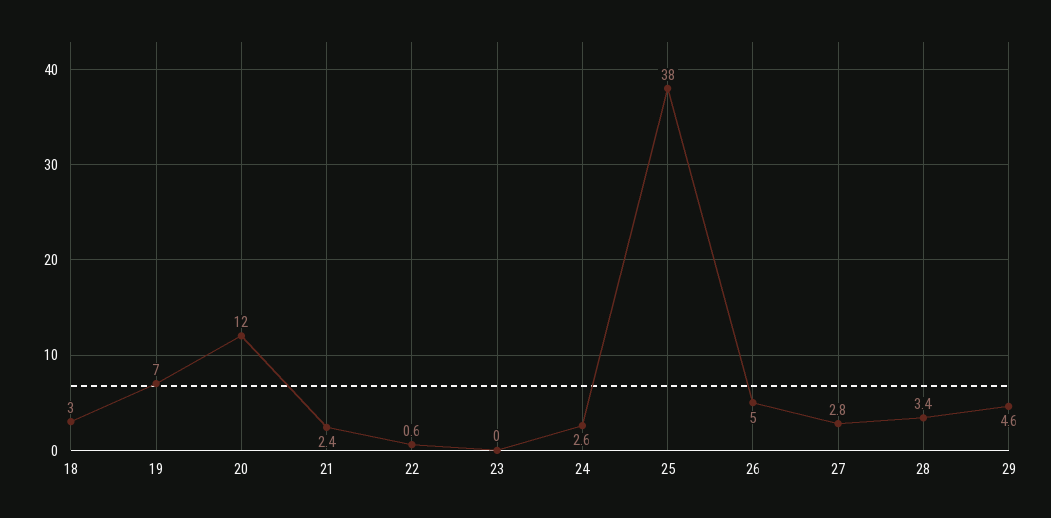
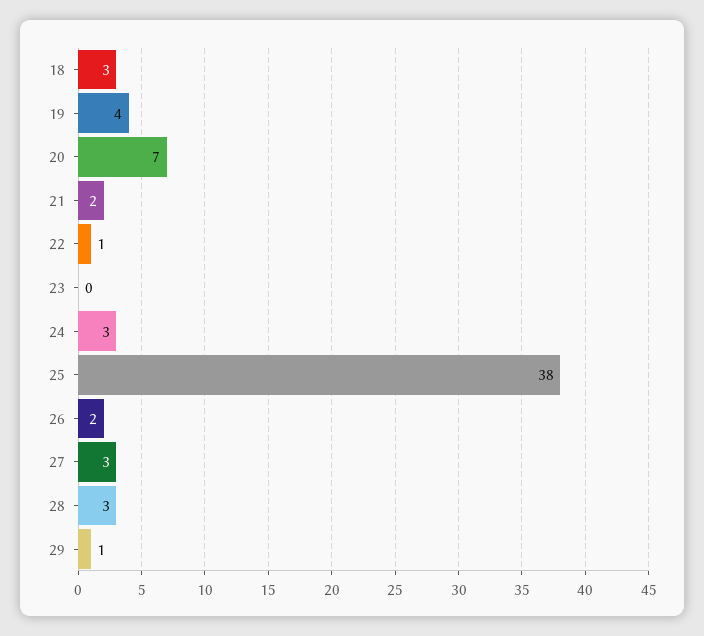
  {
    "18": 3,
-   "19": 7,
+   "19": 4,
-   "20": 12,
+   "20": 7,
    "21": 2.4,
    "22": 0.6,
    "23": 0,
    "24": 2.6,
    "25": 38,
-   "26": 5,
+   "26": 2,
    "27": 2.8,
    "28": 3.4,
-   "29": 4.6
+   "29": 1
  }

